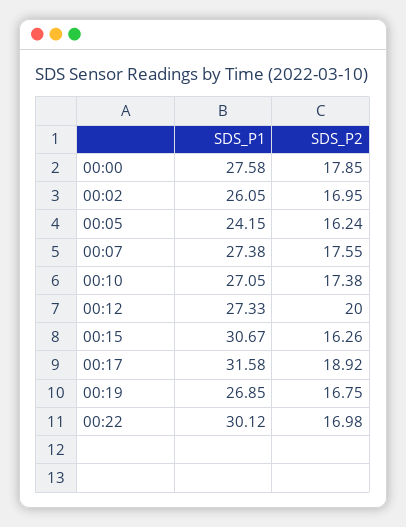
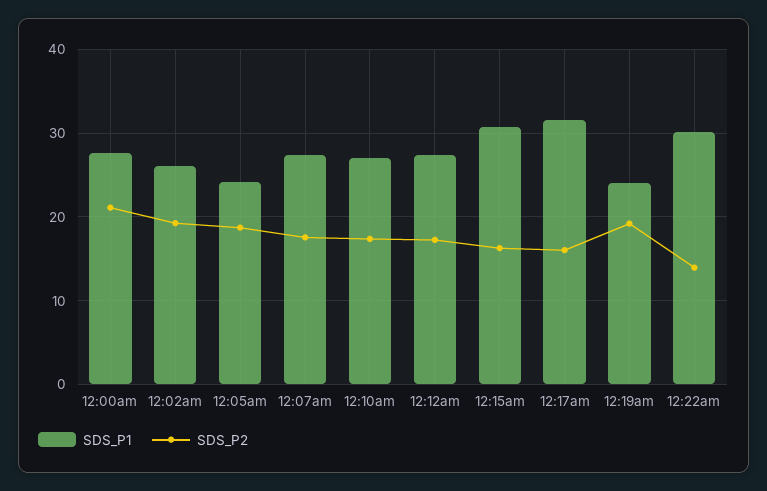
  {
    "SDS_P1": {
      "00:00": 27.58,
      "00:02": 26.05,
      "00:05": 24.15,
      "00:07": 27.38,
      "00:10": 27.05,
      "00:12": 27.33,
      "00:15": 30.67,
      "00:17": 31.58,
-     "00:19": 26.85,
+     "00:19": 24,
      "00:22": 30.12
    },
    "SDS_P2": {
-     "00:00": 17.85,
+     "00:00": 21,
-     "00:02": 16.95,
+     "00:02": 19,
-     "00:05": 16.24,
+     "00:05": 19,
      "00:07": 17.55,
      "00:10": 17.38,
-     "00:12": 20,
+     "00:12": 17,
      "00:15": 16.26,
-     "00:17": 18.92,
+     "00:17": 16,
-     "00:19": 16.75,
+     "00:19": 19,
-     "00:22": 16.98
+     "00:22": 14
    }
  }

